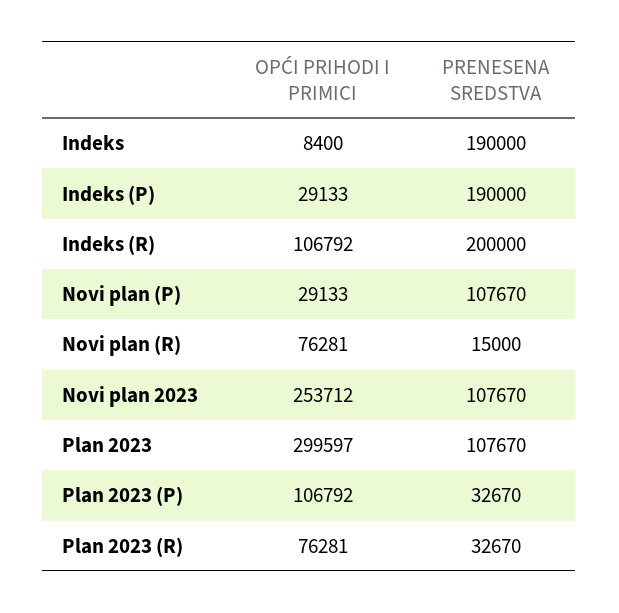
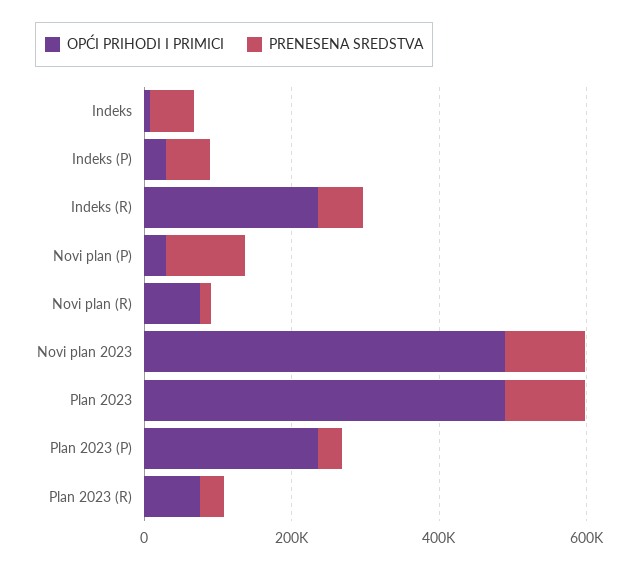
  {
    "OPĆI PRIHODI I PRIMICI": {
      "Indeks": 8400,
      "Indeks (P)": 29133,
-     "Indeks (R)": 106792,
+     "Indeks (R)": 250000,
      "Novi plan (P)": 29133,
      "Novi plan (R)": 76281,
-     "Novi plan 2023": 253712,
+     "Novi plan 2023": 500000,
-     "Plan 2023": 299597,
+     "Plan 2023": 500000,
-     "Plan 2023 (P)": 106792,
+     "Plan 2023 (P)": 250000,
      "Plan 2023 (R)": 76281
    },
    "PRENESENA SREDSTVA": {
-     "Indeks": 190000,
+     "Indeks": 50000,
-     "Indeks (P)": 190000,
+     "Indeks (P)": 50000,
-     "Indeks (R)": 200000,
+     "Indeks (R)": 50000,
      "Novi plan (P)": 107670,
      "Novi plan (R)": 15000,
      "Novi plan 2023": 107670,
      "Plan 2023": 107670,
      "Plan 2023 (P)": 32670,
      "Plan 2023 (R)": 32670
    }
  }

